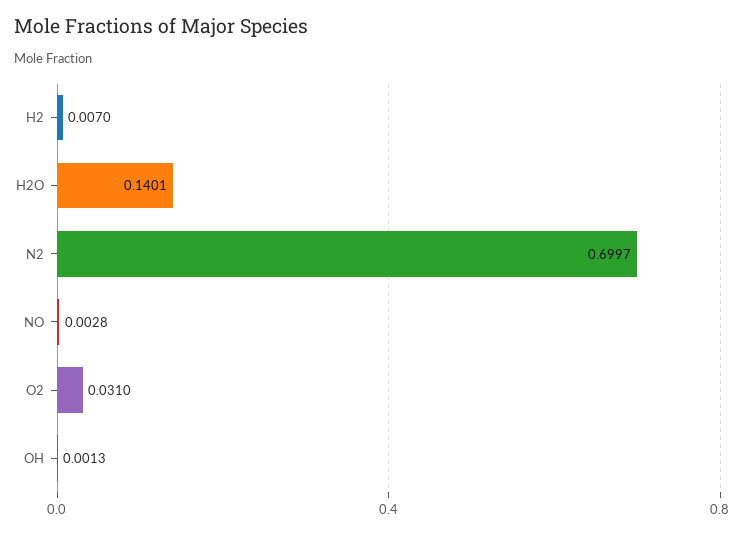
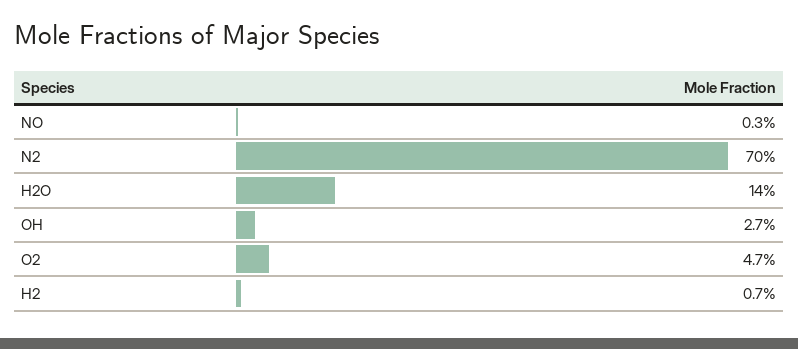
  {
    "H2": 0.007,
    "H2O": 0.1401,
    "N2": 0.6997,
    "NO": 0.0028,
-   "O2": 0.031,
+   "O2": 0.047,
-   "OH": 0.0013
+   "OH": 0.027
  }

